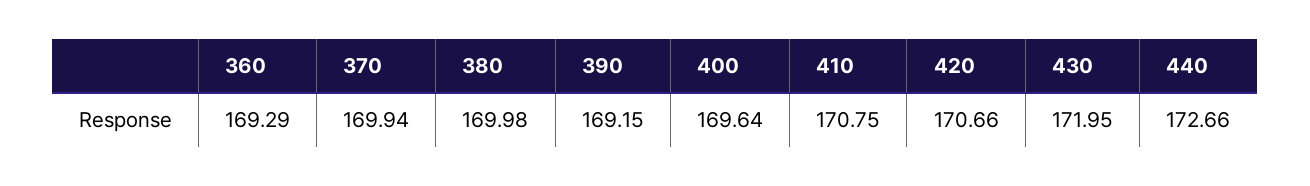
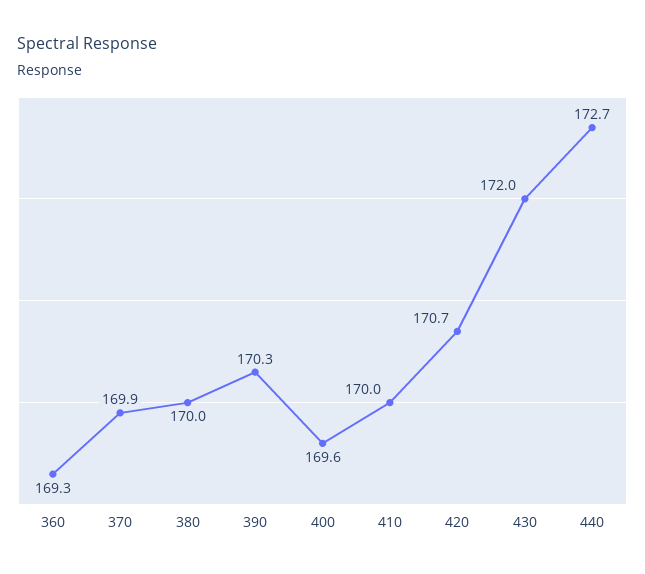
  {
    "360": 169.29,
    "370": 169.94,
    "380": 169.98,
-   "390": 169.15,
+   "390": 170.3,
    "400": 169.64,
-   "410": 170.75,
+   "410": 170,
    "420": 170.66,
    "430": 171.95,
    "440": 172.66
  }

